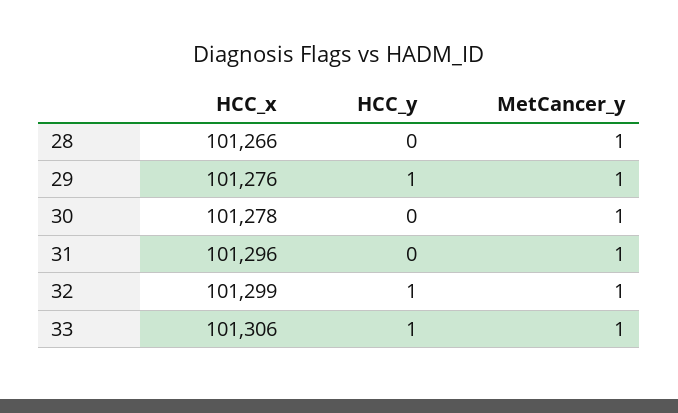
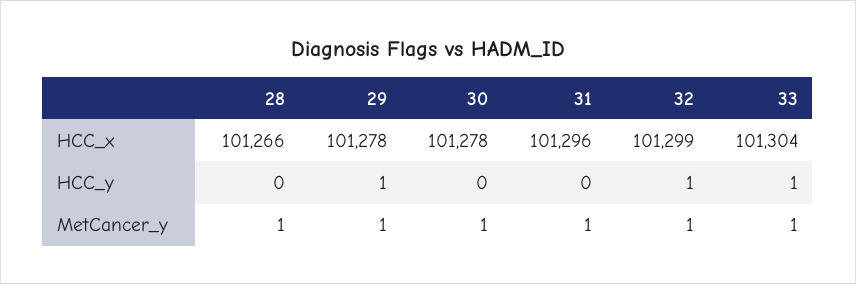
  {
    "HCC_x": {
      "28": 101266,
-     "29": 101276,
+     "29": 101278,
      "30": 101278,
      "31": 101296,
      "32": 101299,
-     "33": 101306
+     "33": 101304
    },
    "HCC_y": {
      "28": 0,
      "29": 1,
      "30": 0,
      "31": 0,
      "32": 1,
      "33": 1
    },
    "MetCancer_y": {
      "28": 1,
      "29": 1,
      "30": 1,
      "31": 1,
      "32": 1,
      "33": 1
    }
  }

